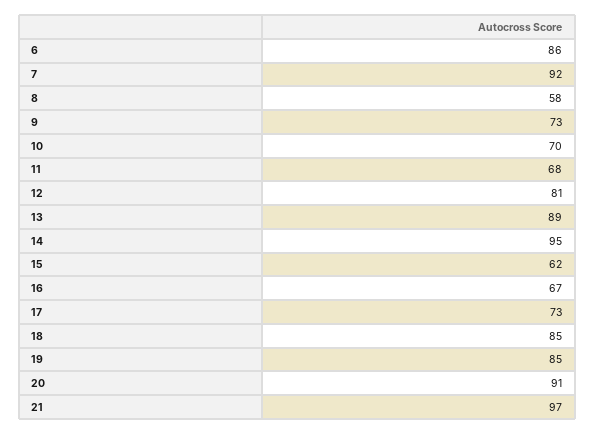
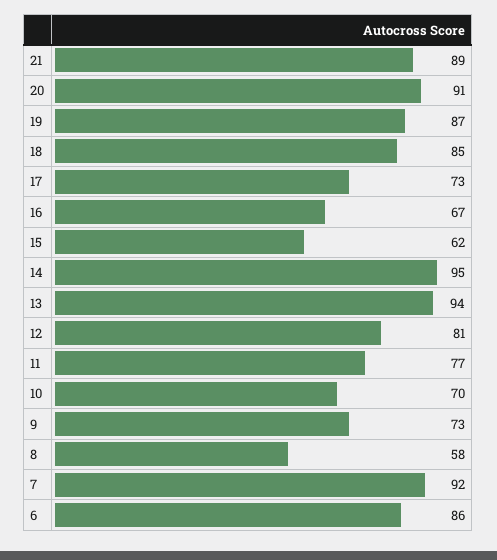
  {
    "6": 86,
    "7": 92,
    "8": 58,
    "9": 73,
    "10": 70,
-   "11": 68,
+   "11": 77,
    "12": 81,
-   "13": 89,
+   "13": 94,
    "14": 95,
    "15": 62,
    "16": 67,
    "17": 73,
    "18": 85,
-   "19": 85,
+   "19": 87,
    "20": 91,
-   "21": 97
+   "21": 89
  }

